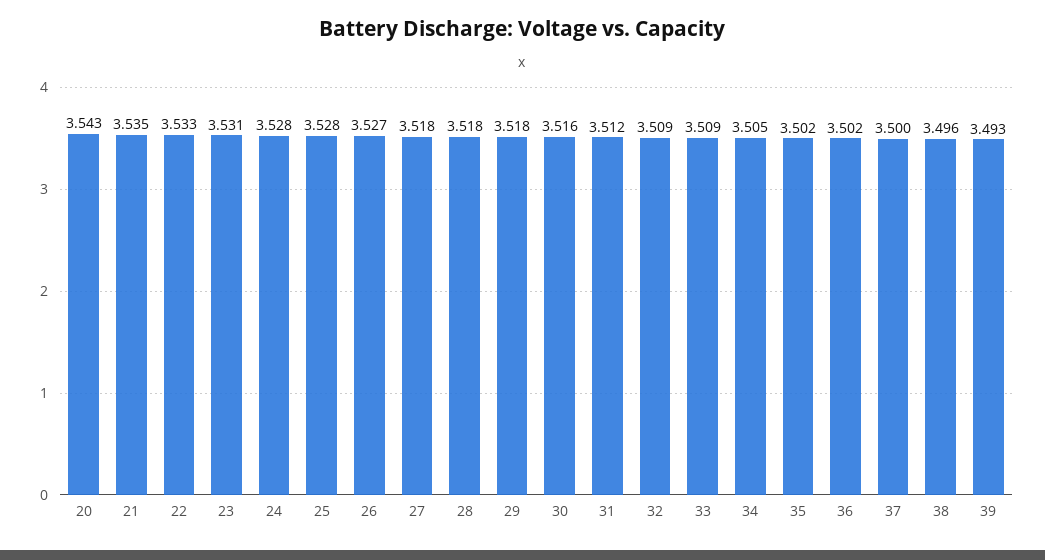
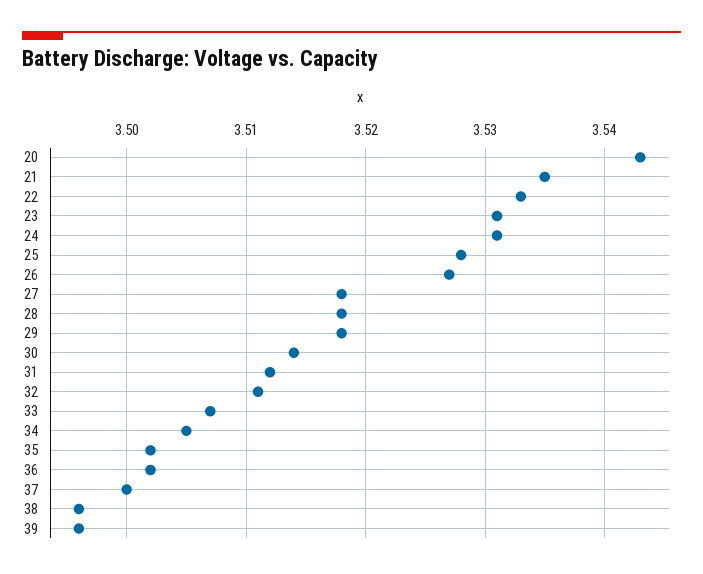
  {
    "20": 3.543,
    "21": 3.535,
    "22": 3.533,
    "23": 3.531,
-   "24": 3.528,
+   "24": 3.531,
    "25": 3.528,
    "26": 3.527,
    "27": 3.518,
    "28": 3.518,
    "29": 3.518,
-   "30": 3.516,
+   "30": 3.514,
    "31": 3.512,
-   "32": 3.509,
+   "32": 3.511,
-   "33": 3.509,
+   "33": 3.507,
    "34": 3.505,
    "35": 3.502,
    "36": 3.502,
    "37": 3.5,
    "38": 3.496,
-   "39": 3.493
+   "39": 3.496
  }

